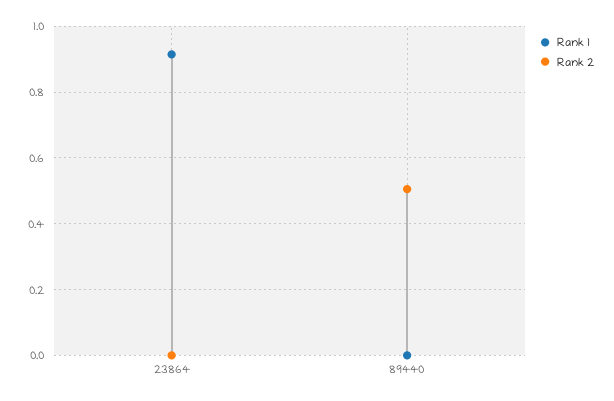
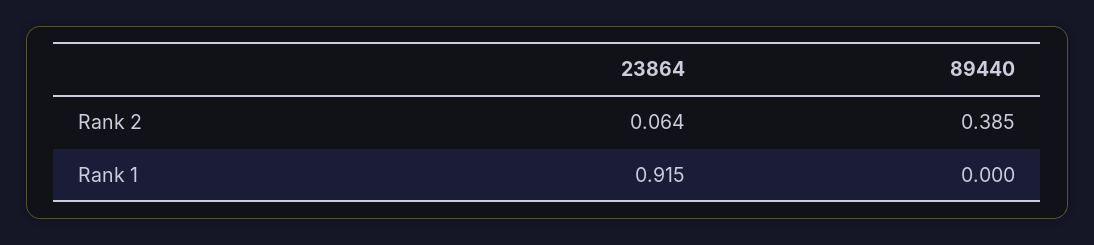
  {
    "Rank 1": {
      "23864": 0.915,
      "89440": 0
    },
    "Rank 2": {
-     "23864": 0,
+     "23864": 0.064,
-     "89440": 0.5
+     "89440": 0.385
    }
  }

